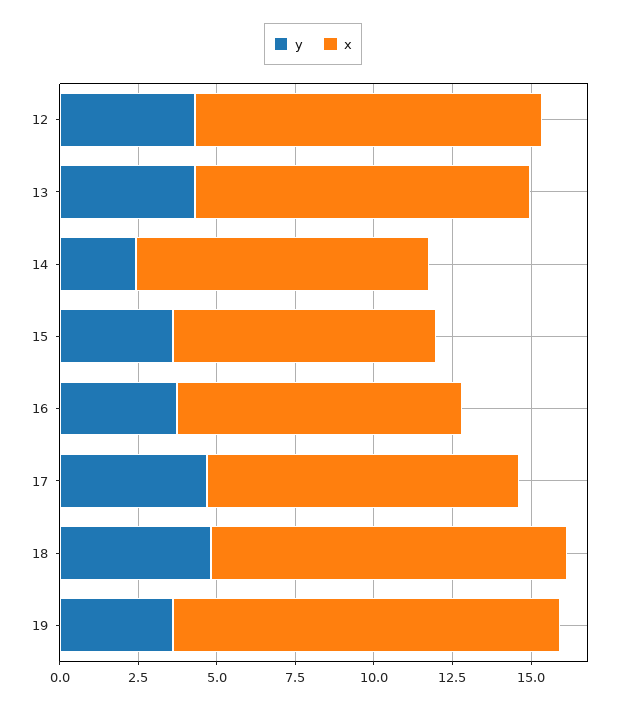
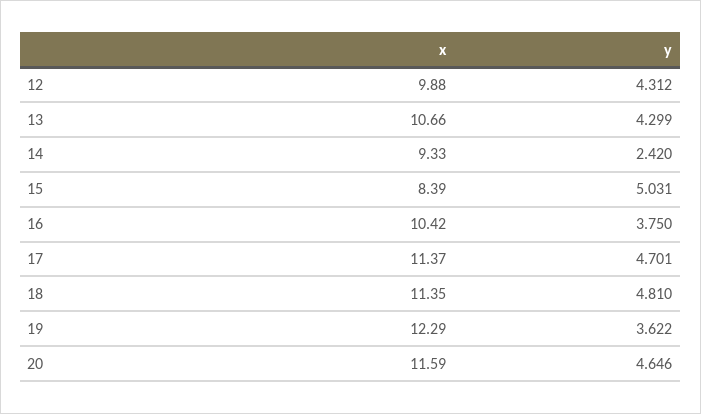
  {
    "y": {
      "12": 4.312,
      "13": 4.299,
      "14": 2.42,
-     "15": 3.5,
+     "15": 5.031,
      "16": 3.75,
      "17": 4.701,
      "18": 4.81,
-     "19": 3.622
+     "19": 3.622,
+     "20": 4.646
    },
    "x": {
-     "12": 11,
+     "12": 9.88,
      "13": 10.66,
      "14": 9.33,
      "15": 8.39,
-     "16": 9,
+     "16": 10.42,
-     "17": 10,
+     "17": 11.37,
      "18": 11.35,
-     "19": 12.29
+     "19": 12.29,
+     "20": 11.59
    }
  }

